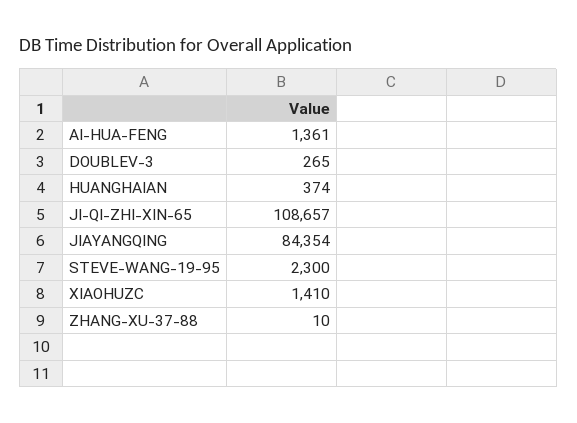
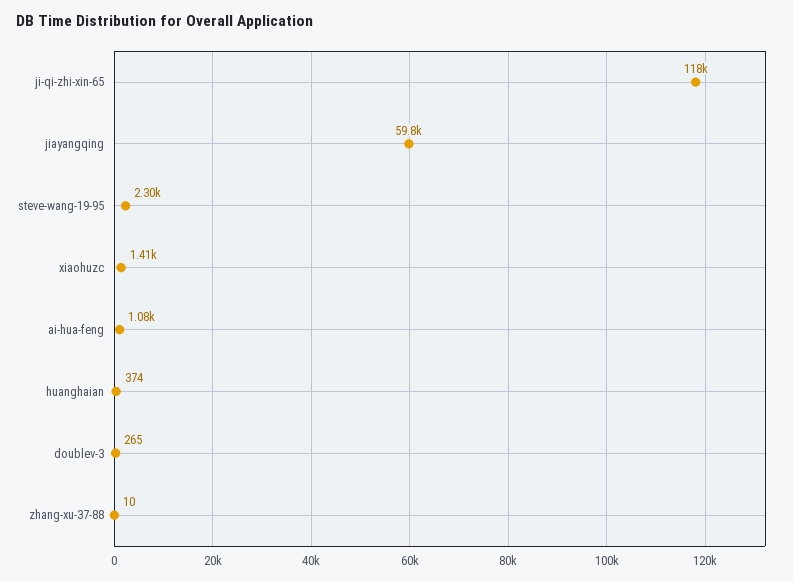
  {
-   "AI-HUA-FENG": 1361,
+   "AI-HUA-FENG": 1080,
    "DOUBLEV-3": 265,
    "HUANGHAIAN": 374,
-   "JI-QI-ZHI-XIN-65": 108657,
+   "JI-QI-ZHI-XIN-65": 118000,
-   "JIAYANGQING": 84354,
+   "JIAYANGQING": 59800,
    "STEVE-WANG-19-95": 2300,
    "XIAOHUZC": 1410,
    "ZHANG-XU-37-88": 10
  }

